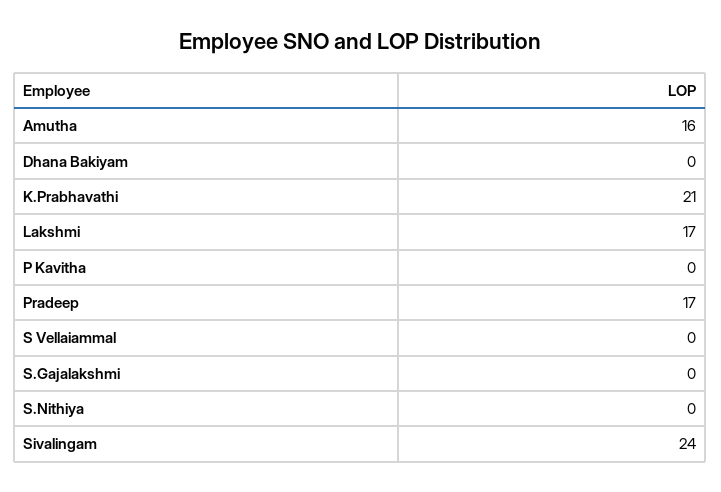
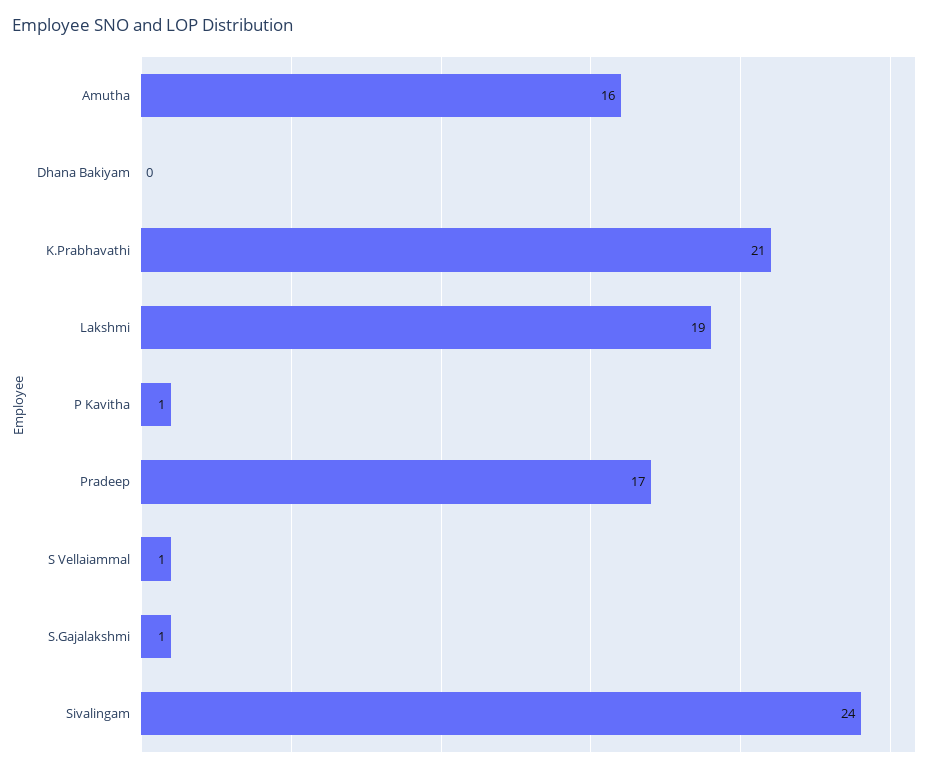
  {
    "Amutha": 16,
    "Dhana Bakiyam": 0,
    "K.Prabhavathi": 21,
-   "Lakshmi": 17,
+   "Lakshmi": 19,
-   "P Kavitha": 0,
+   "P Kavitha": 1,
    "Pradeep": 17,
-   "S Vellaiammal": 0,
+   "S Vellaiammal": 1,
-   "S.Gajalakshmi": 0,
+   "S.Gajalakshmi": 1,
-   "S.Nithiya": 0,
    "Sivalingam": 24
  }

